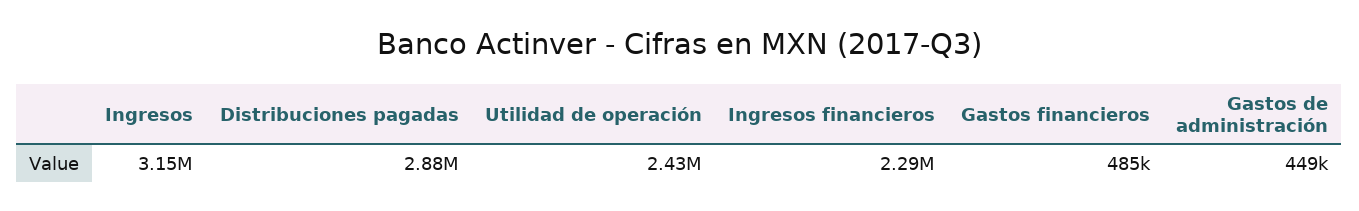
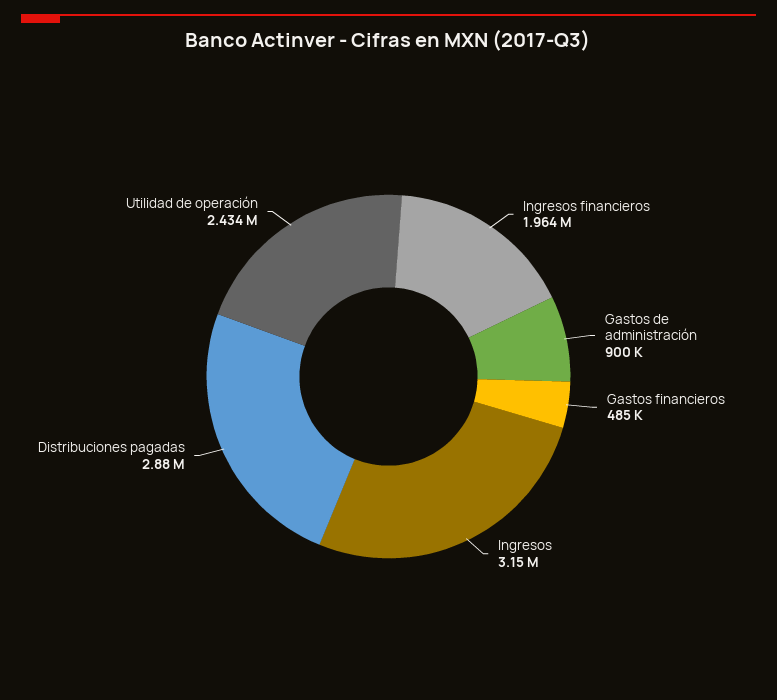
  {
    "Ingresos": 3150000,
    "Distribuciones pagadas": 2880000,
    "Utilidad de operación": 2434000,
-   "Ingresos financieros": 2290000,
+   "Ingresos financieros": 1964000,
    "Gastos financieros": 485000,
-   "Gastos de administración": 449000
+   "Gastos de administración": 900000
  }

